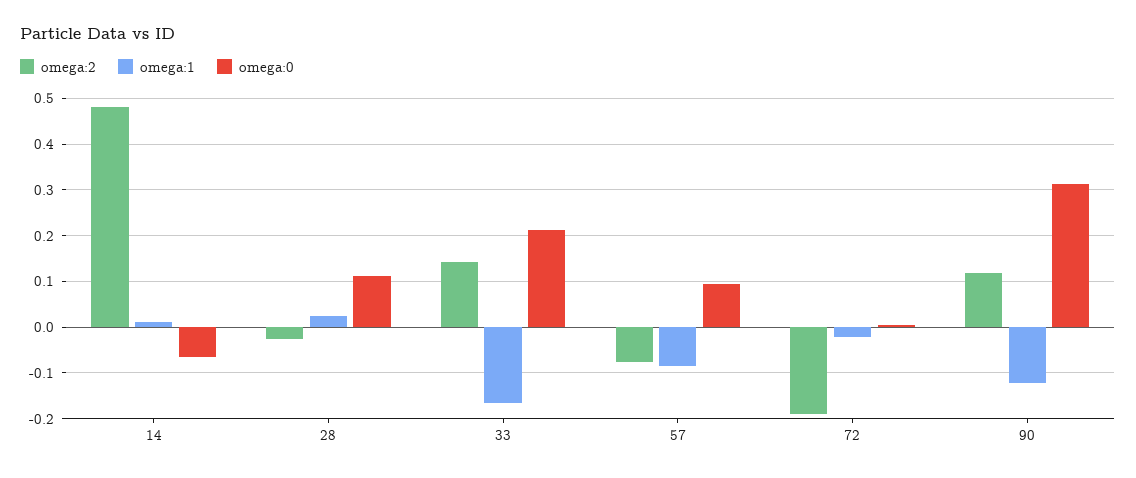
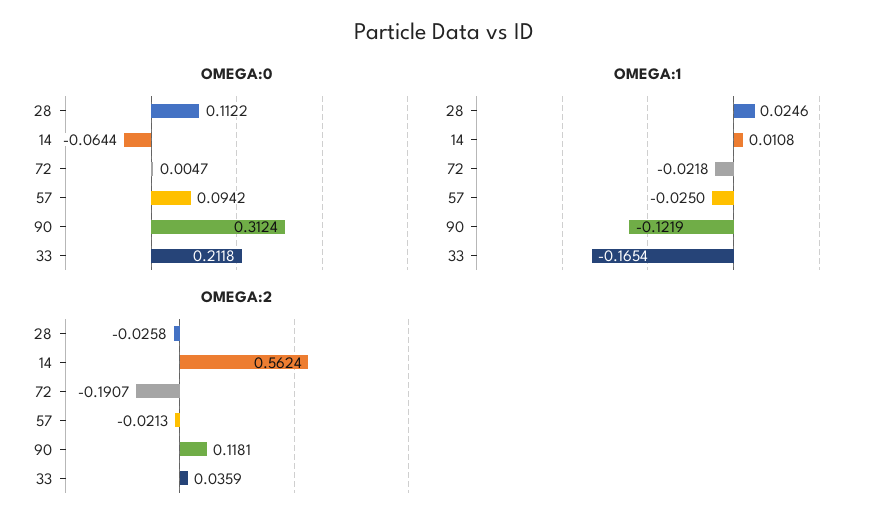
  {
    "omega:2": {
-     "14": 0.48,
+     "14": 0.5624,
      "28": -0.0258,
-     "33": 0.14,
+     "33": 0.0359,
-     "57": -0.08,
+     "57": -0.0213,
      "72": -0.1907,
      "90": 0.1181
    },
    "omega:1": {
      "14": 0.0108,
      "28": 0.0246,
      "33": -0.1654,
-     "57": -0.08,
+     "57": -0.025,
      "72": -0.0218,
      "90": -0.1219
    },
    "omega:0": {
      "14": -0.0644,
      "28": 0.1122,
      "33": 0.2118,
      "57": 0.0942,
      "72": 0.0047,
      "90": 0.3124
    }
  }

